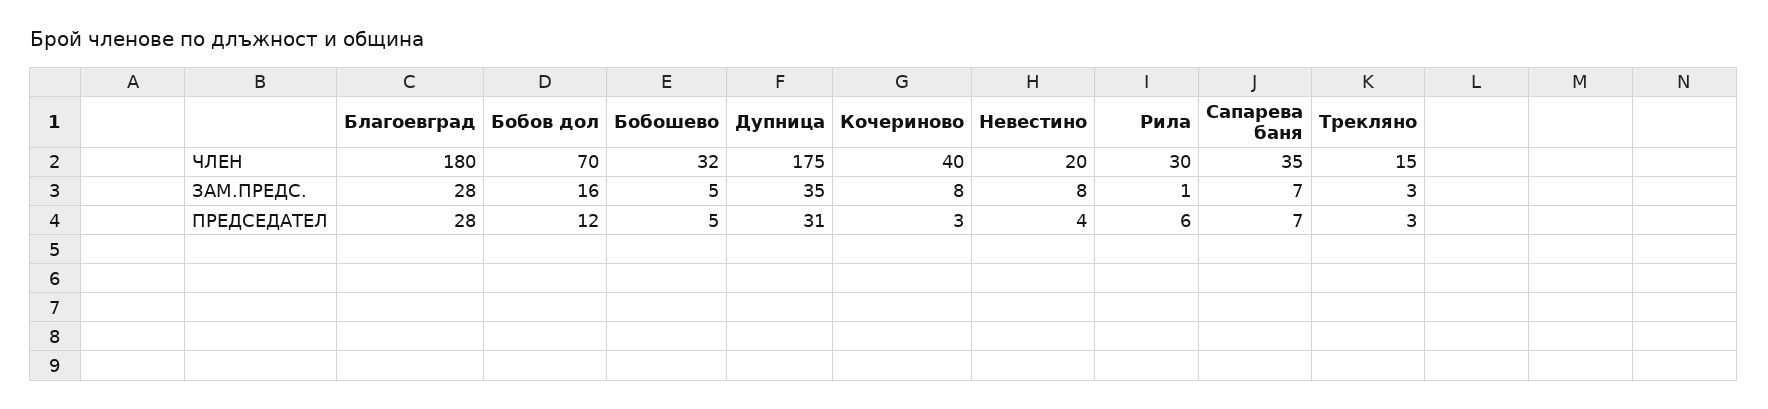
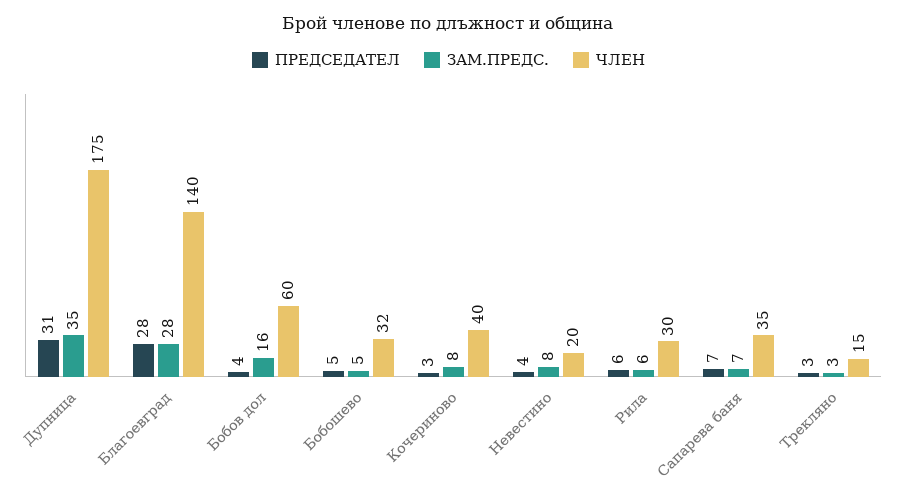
  {
    "ЧЛЕН": {
-     "Благоевград": 180,
+     "Благоевград": 140,
-     "Бобов дол": 70,
+     "Бобов дол": 60,
      "Бобошево": 32,
      "Дупница": 175,
      "Кочериново": 40,
      "Невестино": 20,
      "Рила": 30,
      "Сапарева баня": 35,
      "Трекляно": 15
    },
    "ЗАМ.ПРЕДС.": {
      "Благоевград": 28,
      "Бобов дол": 16,
      "Бобошево": 5,
      "Дупница": 35,
      "Кочериново": 8,
      "Невестино": 8,
-     "Рила": 1,
+     "Рила": 6,
      "Сапарева баня": 7,
      "Трекляно": 3
    },
    "ПРЕДСЕДАТЕЛ": {
      "Благоевград": 28,
-     "Бобов дол": 12,
+     "Бобов дол": 4,
      "Бобошево": 5,
      "Дупница": 31,
      "Кочериново": 3,
      "Невестино": 4,
      "Рила": 6,
      "Сапарева баня": 7,
      "Трекляно": 3
    }
  }

